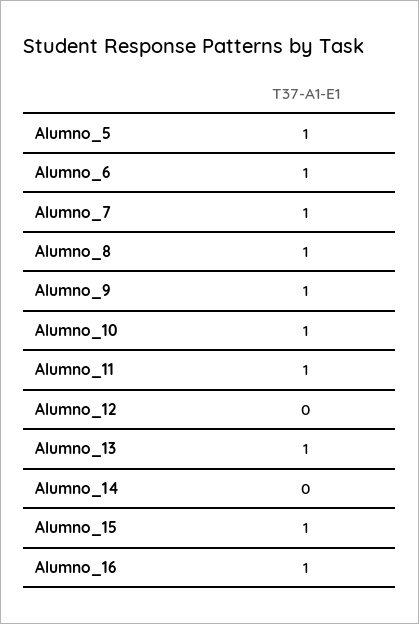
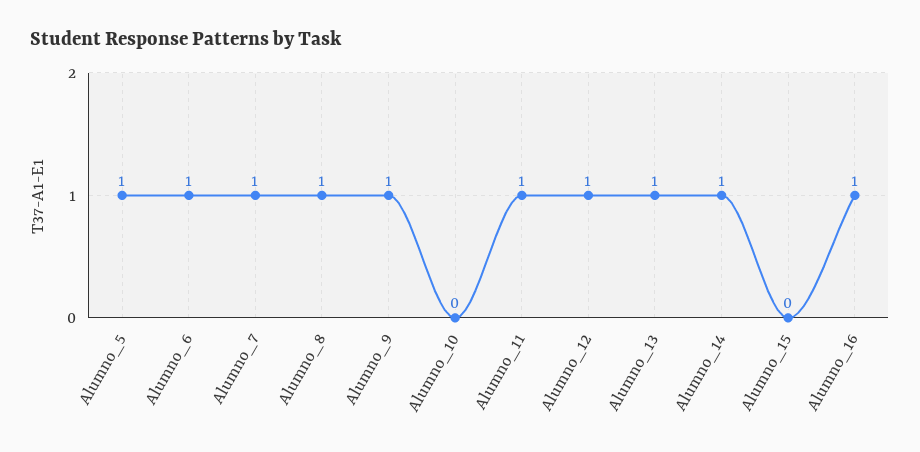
  {
    "Alumno_5": 1,
    "Alumno_6": 1,
    "Alumno_7": 1,
    "Alumno_8": 1,
    "Alumno_9": 1,
-   "Alumno_10": 1,
+   "Alumno_10": 0,
    "Alumno_11": 1,
-   "Alumno_12": 0,
+   "Alumno_12": 1,
    "Alumno_13": 1,
-   "Alumno_14": 0,
+   "Alumno_14": 1,
-   "Alumno_15": 1,
+   "Alumno_15": 0,
    "Alumno_16": 1
  }

